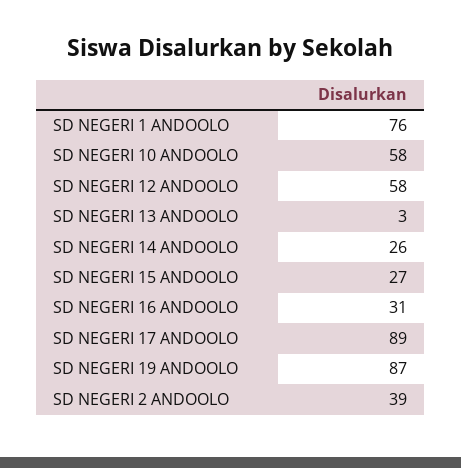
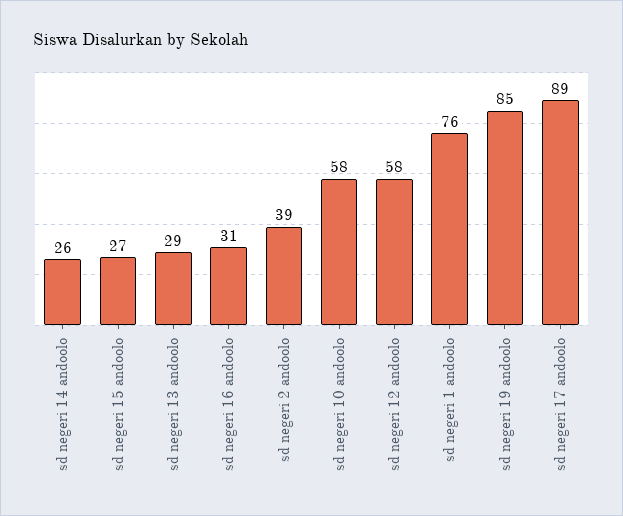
  {
    "SD NEGERI 1 ANDOOLO": 76,
    "SD NEGERI 10 ANDOOLO": 58,
    "SD NEGERI 12 ANDOOLO": 58,
-   "SD NEGERI 13 ANDOOLO": 3,
+   "SD NEGERI 13 ANDOOLO": 29,
    "SD NEGERI 14 ANDOOLO": 26,
    "SD NEGERI 15 ANDOOLO": 27,
    "SD NEGERI 16 ANDOOLO": 31,
    "SD NEGERI 17 ANDOOLO": 89,
-   "SD NEGERI 19 ANDOOLO": 87,
+   "SD NEGERI 19 ANDOOLO": 85,
    "SD NEGERI 2 ANDOOLO": 39
  }

